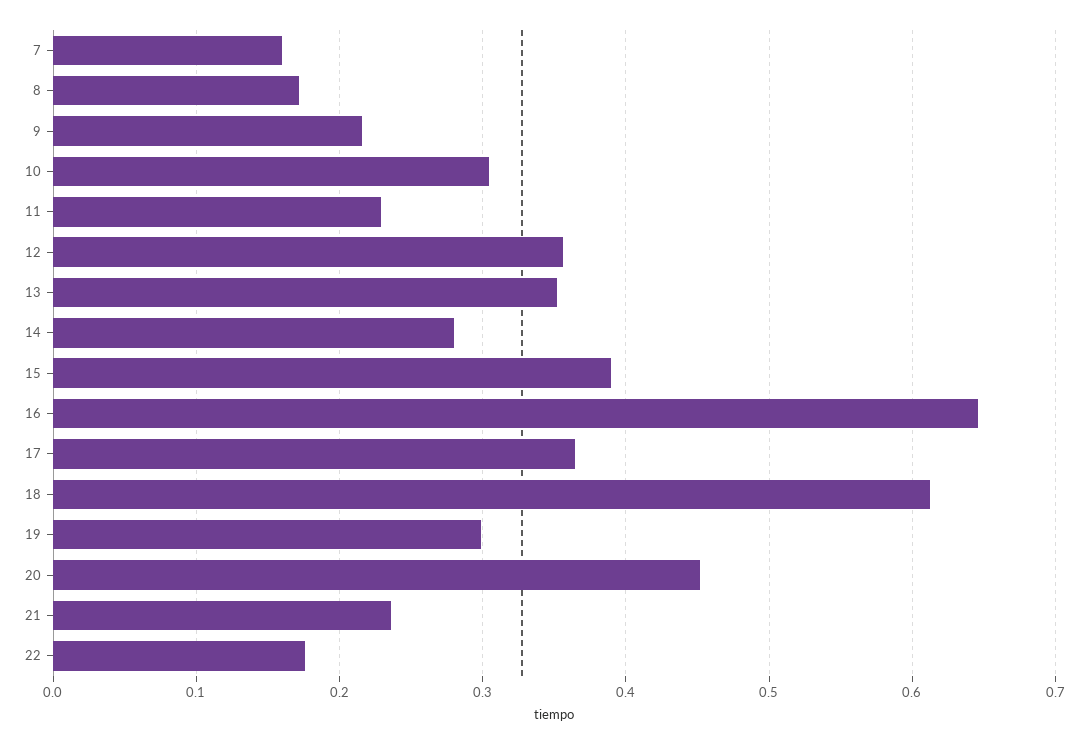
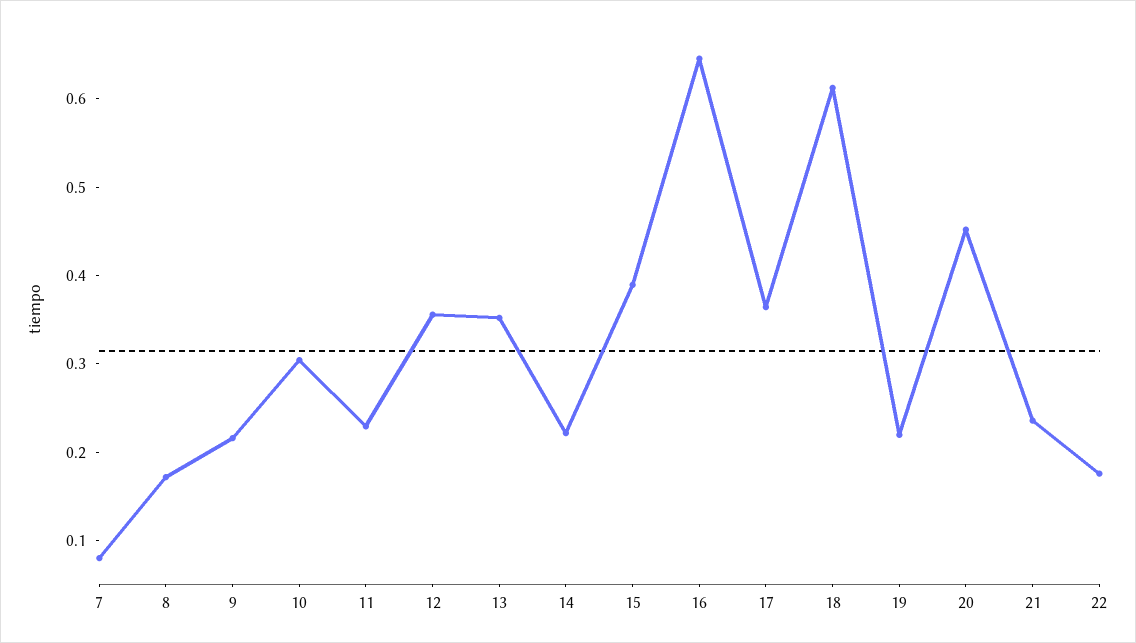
  {
-   "7": 0.16,
+   "7": 0.08,
    "8": 0.17,
    "9": 0.22,
    "10": 0.3,
    "11": 0.23,
    "12": 0.36,
    "13": 0.35,
-   "14": 0.28,
+   "14": 0.22,
    "15": 0.39,
    "16": 0.65,
    "17": 0.36,
    "18": 0.61,
-   "19": 0.3,
+   "19": 0.22,
    "20": 0.45,
    "21": 0.24,
    "22": 0.18
  }

